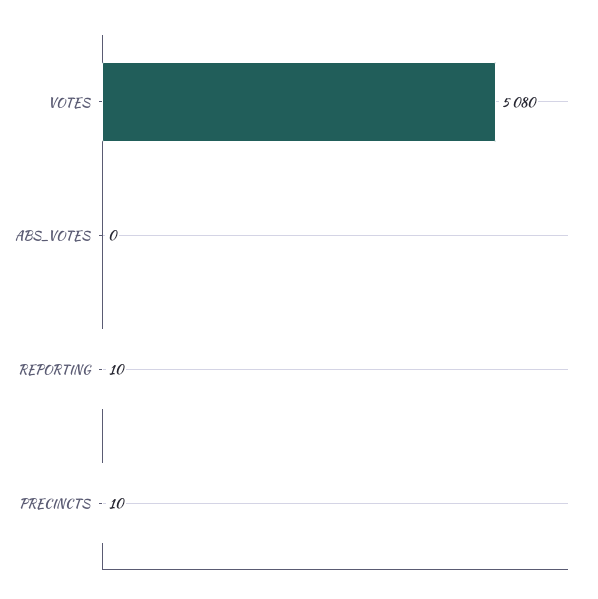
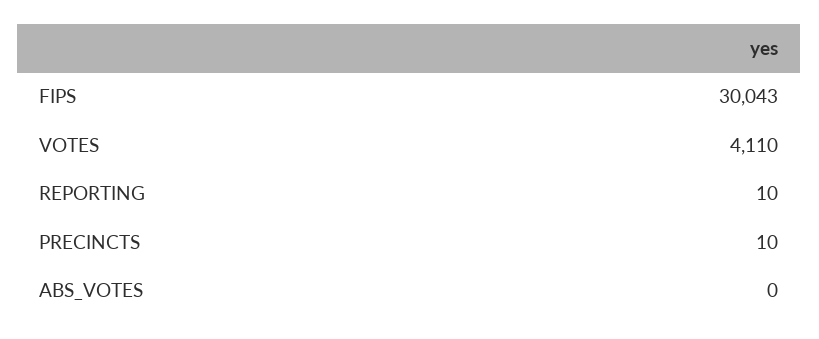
  {
-   "VOTES": 5080,
+   "VOTES": 4110,
    "ABS_VOTES": 0,
    "REPORTING": 10,
-   "PRECINCTS": 10
+   "PRECINCTS": 10,
+   "FIPS": 30043
  }

